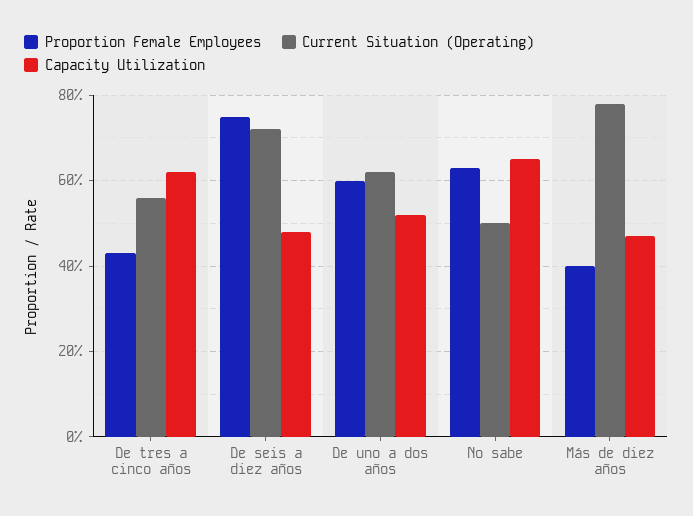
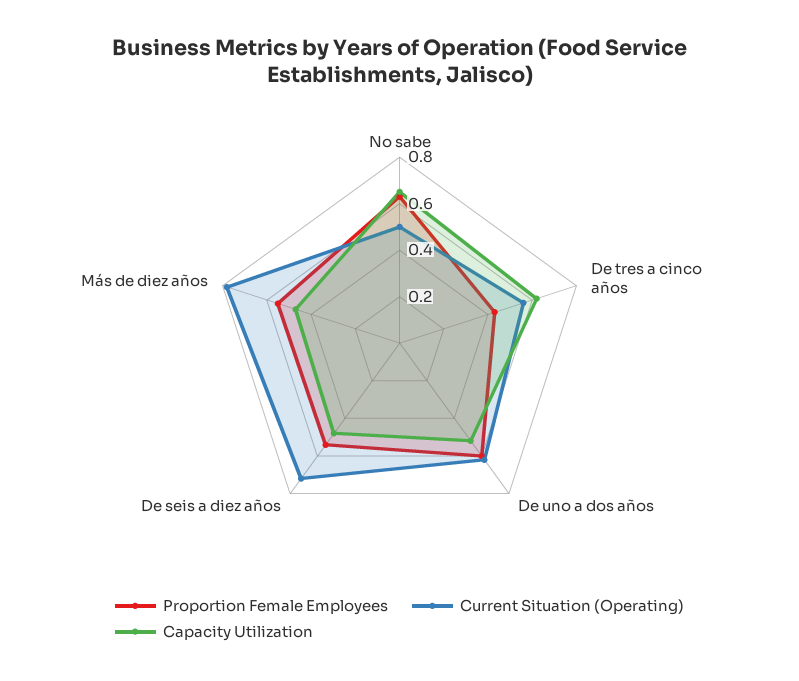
  {
    "Proportion Female Employees": {
      "De tres a cinco años": 0.45,
-     "De seis a diez años": 0.75,
+     "De seis a diez años": 0.55,
      "De uno a dos años": 0.6,
      "No sabe": 0.65,
-     "Más de diez años": 0.4
+     "Más de diez años": 0.55
    },
    "Current Situation (Operating)": {
      "De tres a cinco años": 0.55,
      "De seis a diez años": 0.7,
      "De uno a dos años": 0.6,
      "No sabe": 0.5,
      "Más de diez años": 0.8
    },
    "Capacity Utilization": {
      "De tres a cinco años": 0.6,
      "De seis a diez años": 0.5,
      "De uno a dos años": 0.5,
      "No sabe": 0.65,
      "Más de diez años": 0.45
    }
  }

